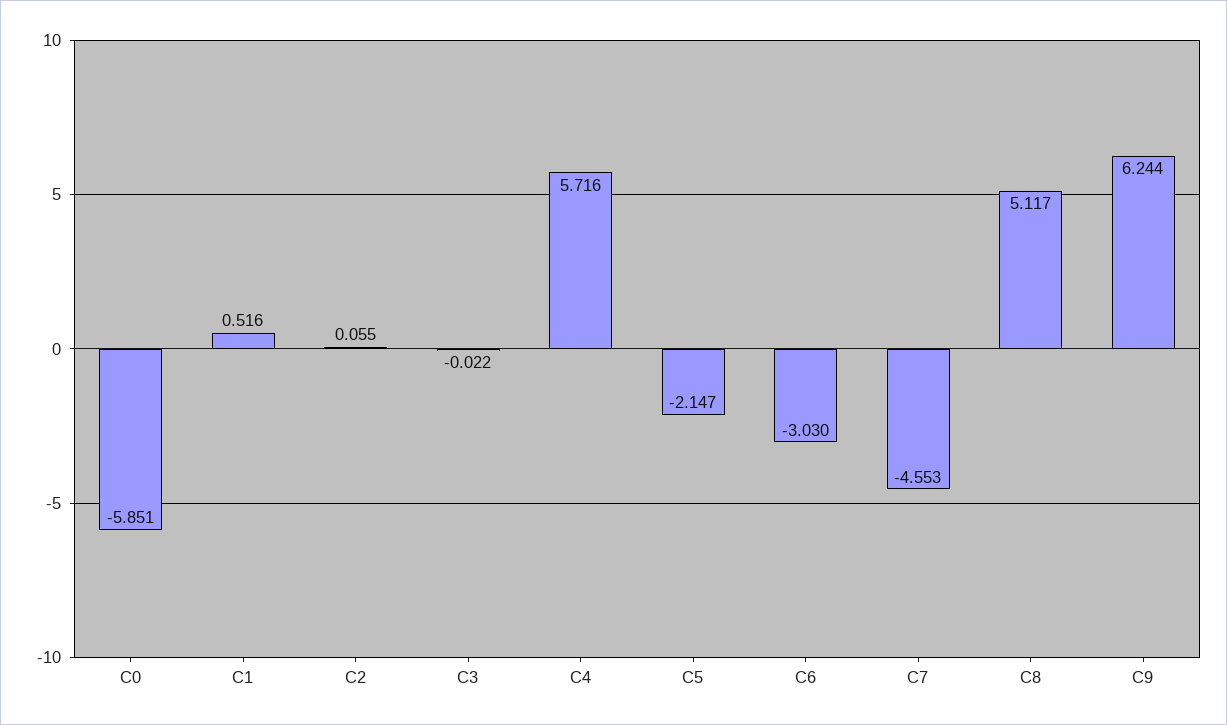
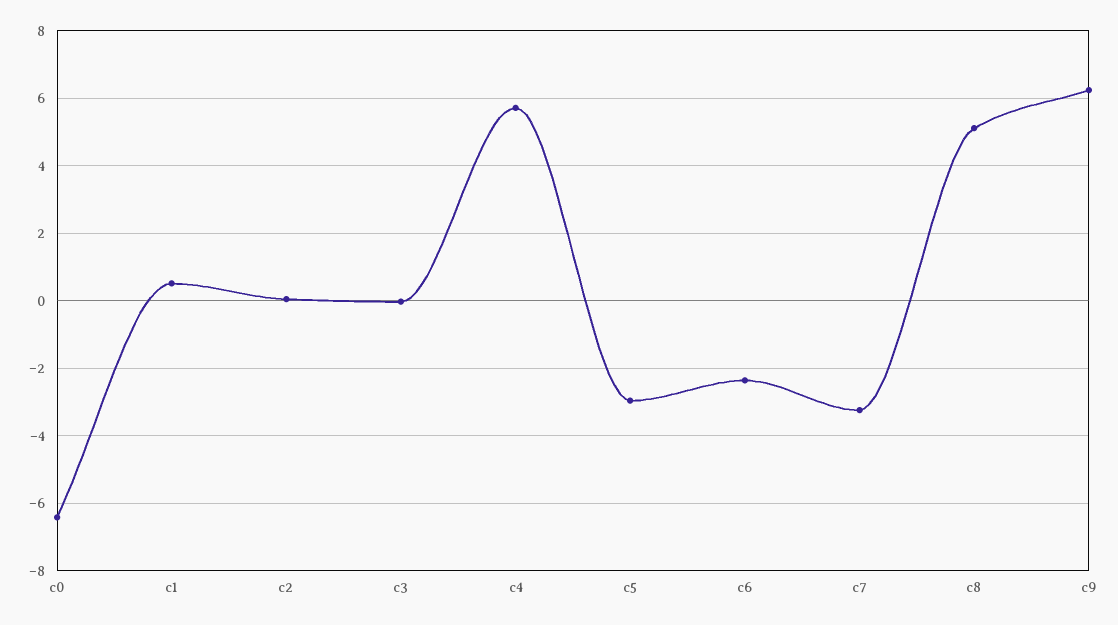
  {
-   "C0": -5.851,
+   "C0": -6.4,
    "C1": 0.516,
    "C2": 0.055,
    "C3": -0.022,
    "C4": 5.716,
-   "C5": -2.147,
+   "C5": -3,
-   "C6": -3.03,
+   "C6": -2.4,
-   "C7": -4.553,
+   "C7": -3.2,
    "C8": 5.117,
    "C9": 6.244
  }

